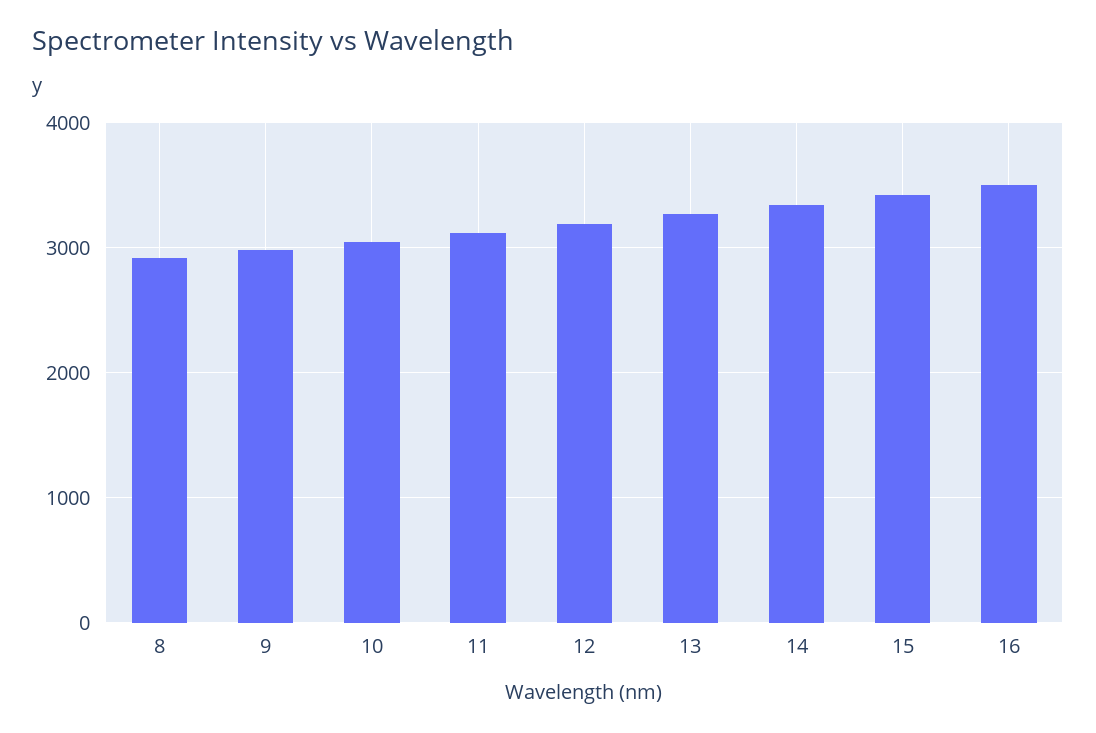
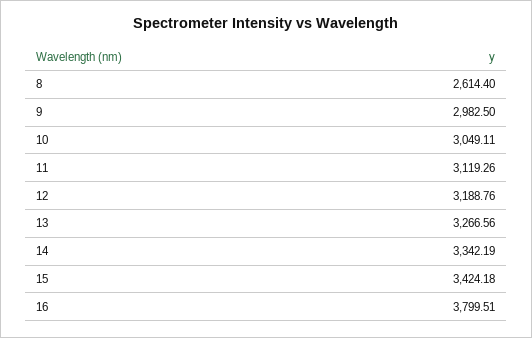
  {
-   "8": 2900,
+   "8": 2614.4,
    "9": 2982.5,
    "10": 3049.11,
    "11": 3119.26,
    "12": 3188.76,
    "13": 3266.56,
    "14": 3342.19,
    "15": 3424.18,
-   "16": 3500
+   "16": 3799.51
  }

